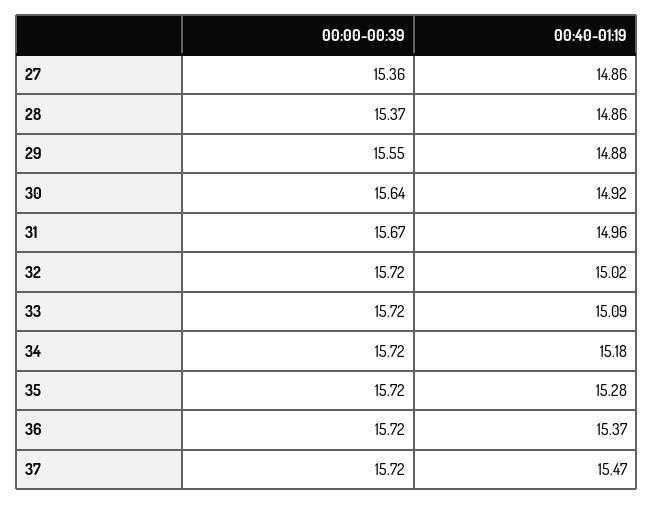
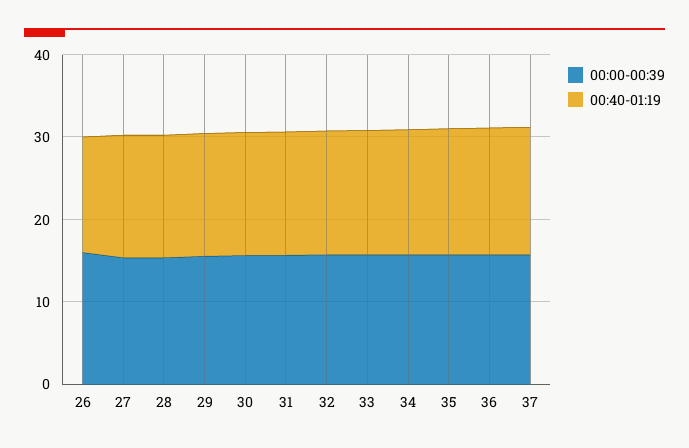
  {
    "00:00-00:39": {
      "27": 15.36,
      "28": 15.37,
      "29": 15.55,
      "30": 15.64,
      "31": 15.67,
      "32": 15.72,
      "33": 15.72,
      "34": 15.72,
      "35": 15.72,
      "36": 15.72,
-     "37": 15.72
+     "37": 15.72,
+     "26": 16
    },
    "00:40-01:19": {
      "27": 14.86,
      "28": 14.86,
      "29": 14.88,
      "30": 14.92,
      "31": 14.96,
      "32": 15.02,
      "33": 15.09,
      "34": 15.18,
      "35": 15.28,
      "36": 15.37,
-     "37": 15.47
+     "37": 15.47,
+     "26": 14
    }
  }

